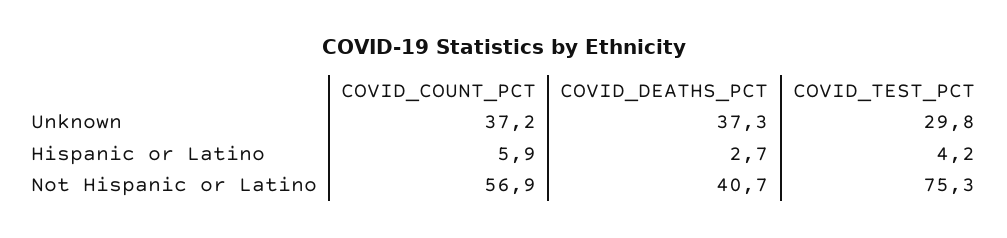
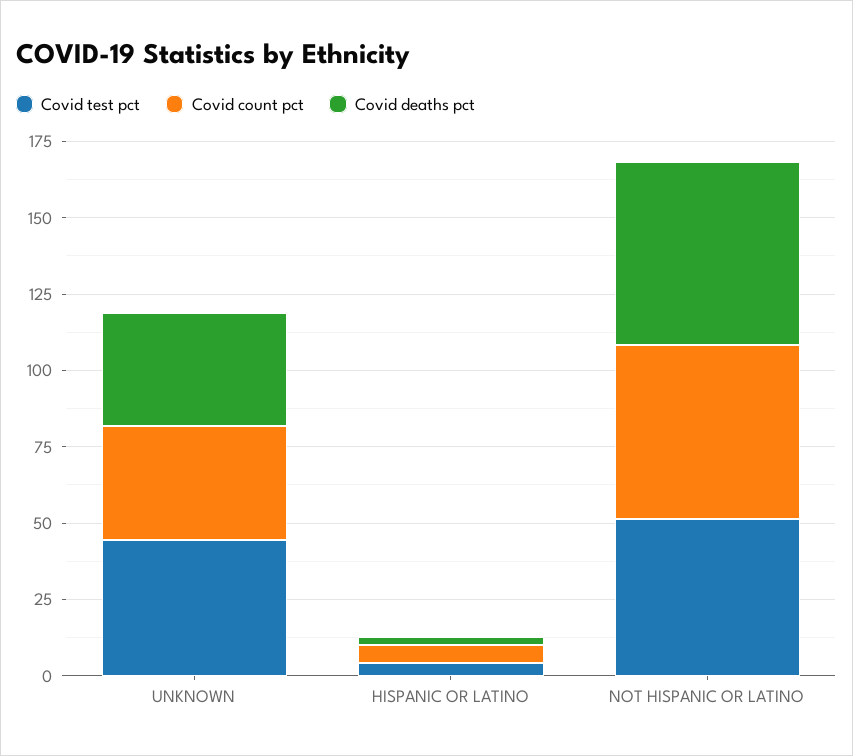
  {
    "COVID_COUNT_PCT": {
      "Unknown": 37.2,
      "Hispanic or Latino": 5.9,
      "Not Hispanic or Latino": 56.9
    },
    "COVID_DEATHS_PCT": {
      "Unknown": 37.3,
      "Hispanic or Latino": 2.7,
-     "Not Hispanic or Latino": 40.7
+     "Not Hispanic or Latino": 60
    },
    "COVID_TEST_PCT": {
-     "Unknown": 29.8,
+     "Unknown": 45,
      "Hispanic or Latino": 4.2,
-     "Not Hispanic or Latino": 75.3
+     "Not Hispanic or Latino": 50
    }
  }

